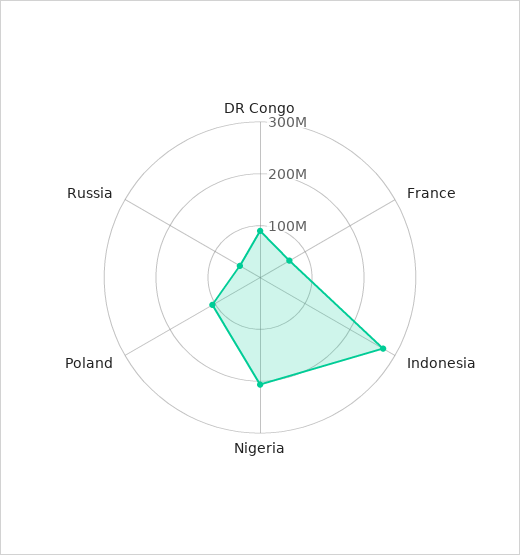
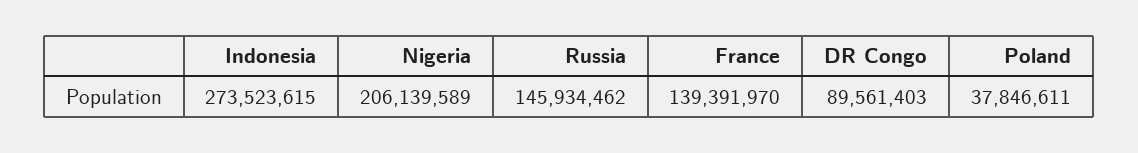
  {
    "DR Congo": 89561403,
-   "France": 60000000,
+   "France": 139391970,
    "Indonesia": 273523615,
    "Nigeria": 206139589,
-   "Poland": 100000000,
+   "Poland": 37846611,
-   "Russia": 40000000
+   "Russia": 145934462
  }

